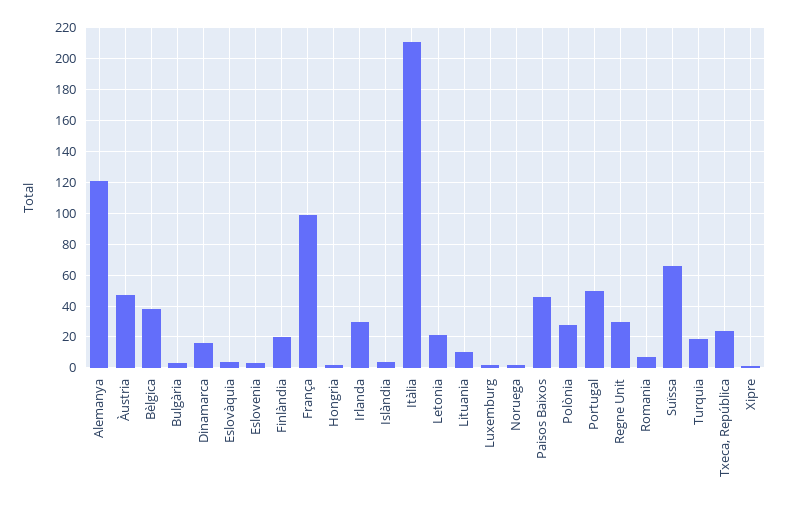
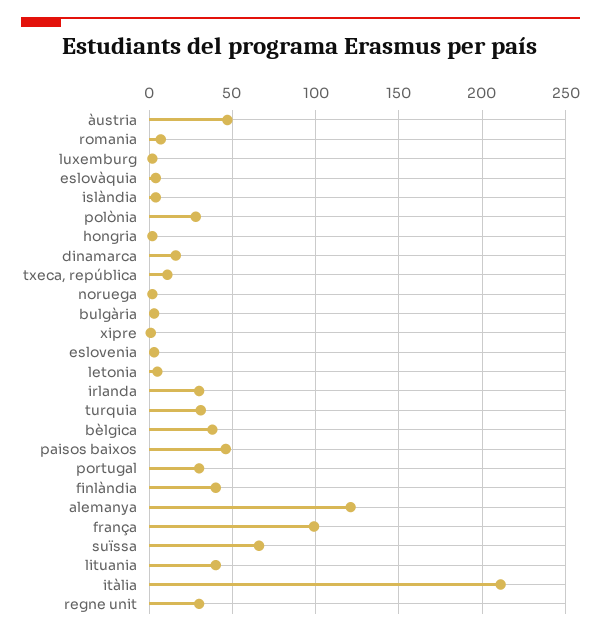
  {
    "Alemanya": 120,
    "Àustria": 45,
    "Bèlgica": 40,
    "Bulgària": 5,
    "Dinamarca": 15,
    "Eslovàquia": 5,
    "Eslovenia": 5,
-   "Finlàndia": 20,
+   "Finlàndia": 40,
    "França": 100,
    "Hongria": 0,
    "Irlanda": 30,
    "Islàndia": 5,
    "Itàlia": 210,
-   "Letonia": 20,
+   "Letonia": 5,
-   "Lituania": 10,
+   "Lituania": 40,
    "Luxemburg": 0,
    "Noruega": 0,
    "Paisos Baixos": 45,
    "Polònia": 30,
-   "Portugal": 50,
+   "Portugal": 30,
    "Regne Unit": 30,
    "Romania": 5,
    "Suïssa": 65,
-   "Turquia": 20,
+   "Turquia": 30,
-   "Txeca, República": 25,
+   "Txeca, República": 10,
    "Xipre": 0
  }

